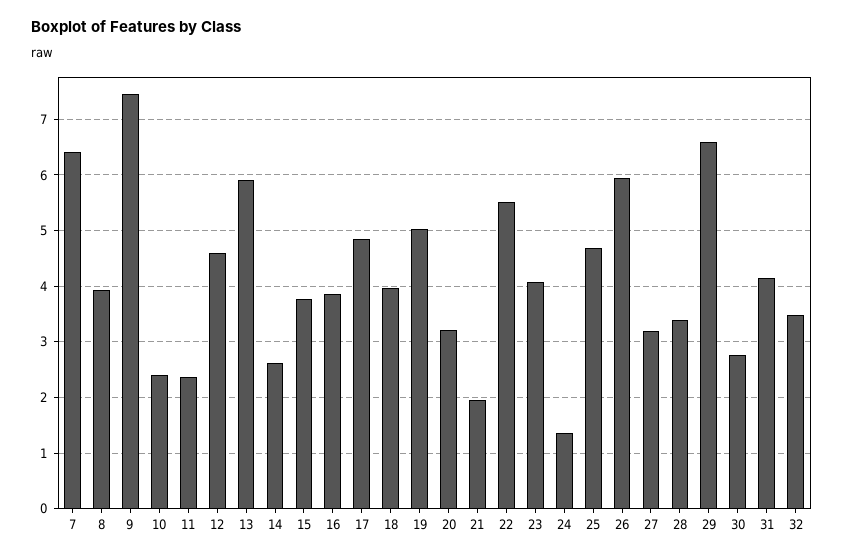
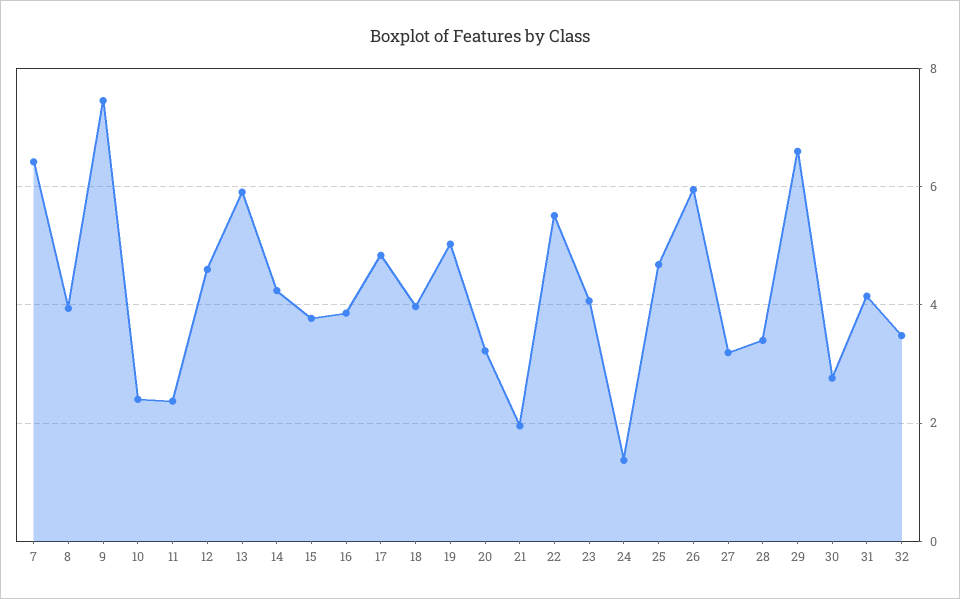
  {
    "7": 6.4,
    "8": 4,
    "9": 7.4,
    "10": 2.4,
    "11": 2.4,
    "12": 4.6,
    "13": 6,
-   "14": 2.6,
+   "14": 4.2,
    "15": 3.8,
    "16": 3.8,
    "17": 4.8,
    "18": 4,
    "19": 5,
    "20": 3.2,
    "21": 2,
    "22": 5.6,
    "23": 4,
    "24": 1.4,
    "25": 4.6,
    "26": 6,
    "27": 3.2,
    "28": 3.4,
    "29": 6.6,
    "30": 2.8,
    "31": 4.2,
    "32": 3.4
  }

